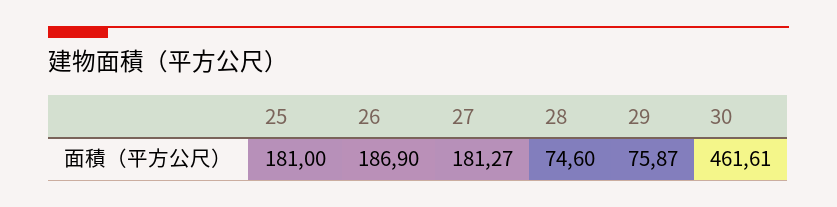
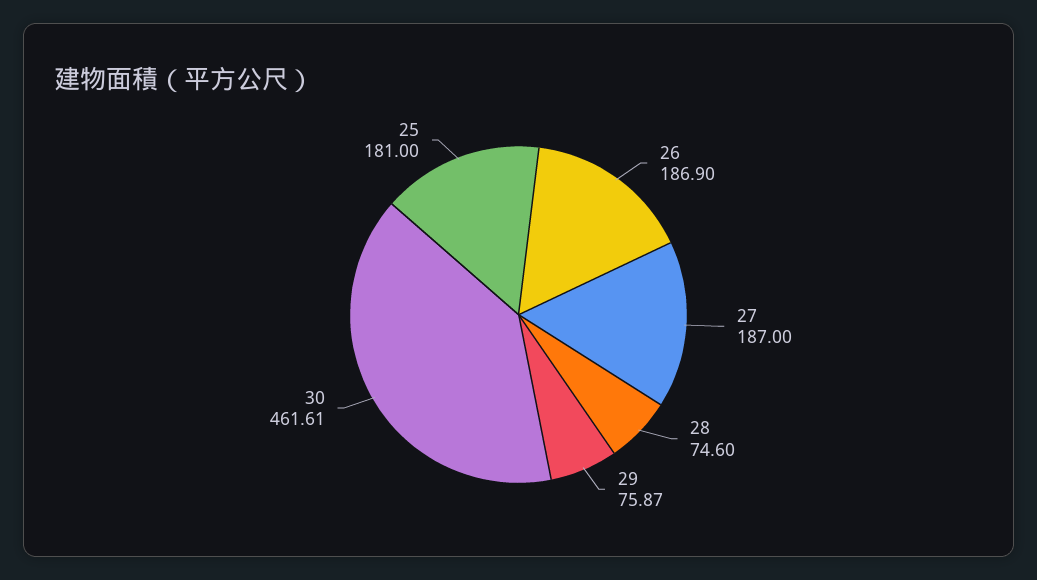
  {
    "25": 181,
    "26": 186.9,
-   "27": 181.27,
+   "27": 187,
    "28": 74.6,
    "29": 75.87,
    "30": 461.61
  }

